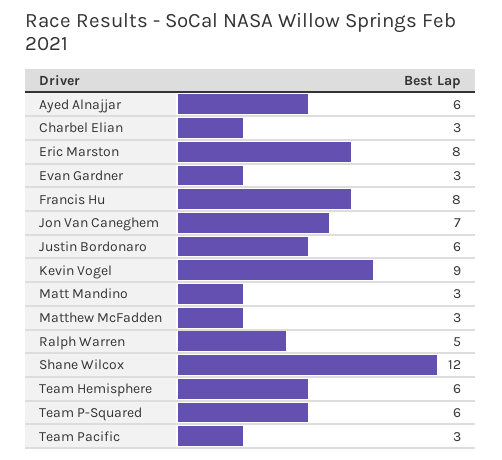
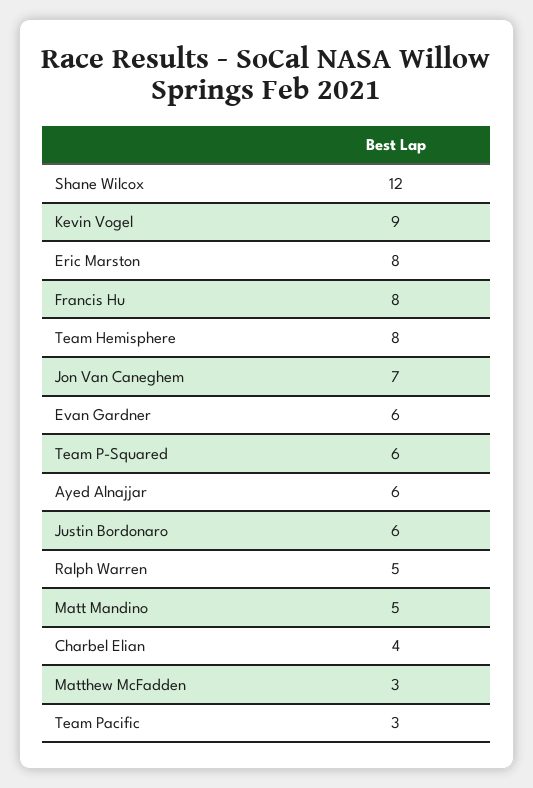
  {
    "Ayed Alnajjar": 6,
-   "Charbel Elian": 3,
+   "Charbel Elian": 4,
    "Eric Marston": 8,
-   "Evan Gardner": 3,
+   "Evan Gardner": 6,
    "Francis Hu": 8,
    "Jon Van Caneghem": 7,
    "Justin Bordonaro": 6,
    "Kevin Vogel": 9,
-   "Matt Mandino": 3,
+   "Matt Mandino": 5,
    "Matthew McFadden": 3,
    "Ralph Warren": 5,
    "Shane Wilcox": 12,
-   "Team Hemisphere": 6,
+   "Team Hemisphere": 8,
    "Team P-Squared": 6,
    "Team Pacific": 3
  }

